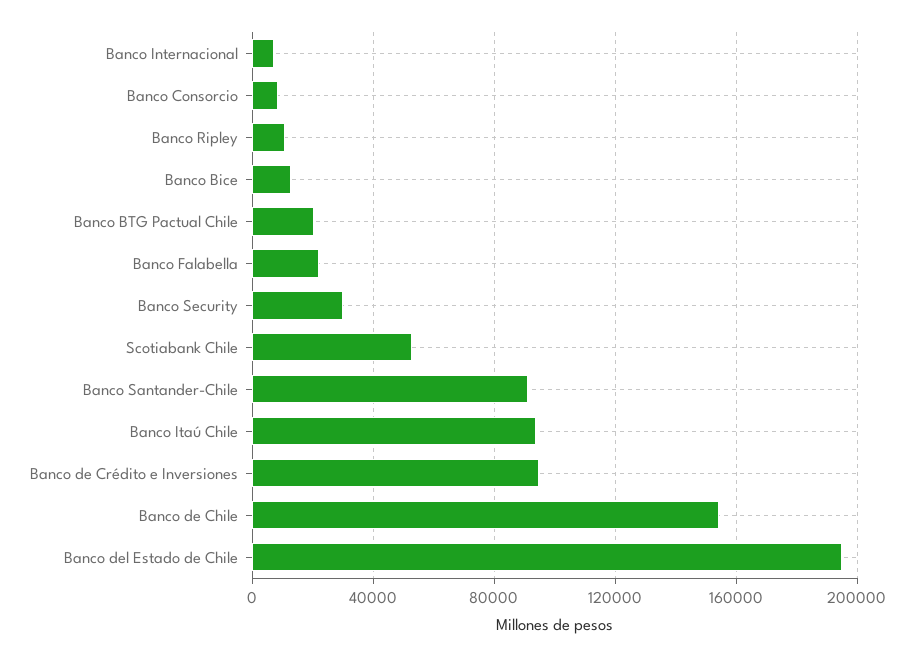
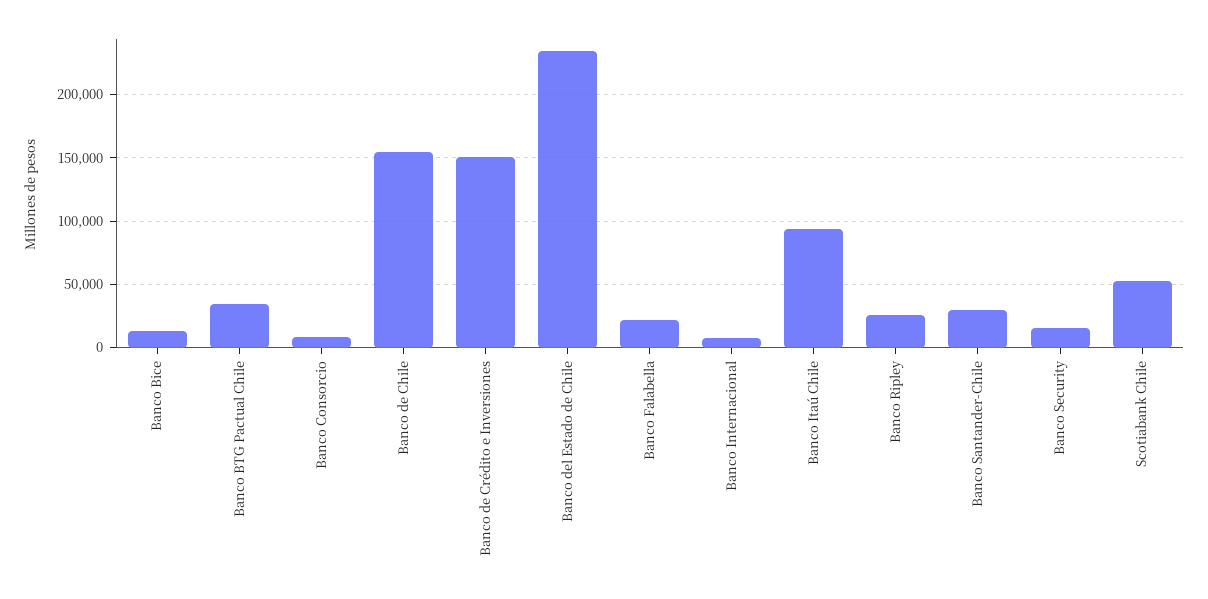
  {
    "Banco Internacional": 5000,
    "Banco Consorcio": 10000,
-   "Banco Ripley": 10000,
+   "Banco Ripley": 25000,
    "Banco Bice": 15000,
-   "Banco BTG Pactual Chile": 20000,
+   "Banco BTG Pactual Chile": 35000,
    "Banco Falabella": 20000,
-   "Banco Security": 30000,
+   "Banco Security": 15000,
    "Scotiabank Chile": 55000,
-   "Banco Santander-Chile": 90000,
+   "Banco Santander-Chile": 30000,
    "Banco Itaú Chile": 95000,
-   "Banco de Crédito e Inversiones": 95000,
+   "Banco de Crédito e Inversiones": 150000,
    "Banco de Chile": 155000,
-   "Banco del Estado de Chile": 195000
+   "Banco del Estado de Chile": 235000
  }

